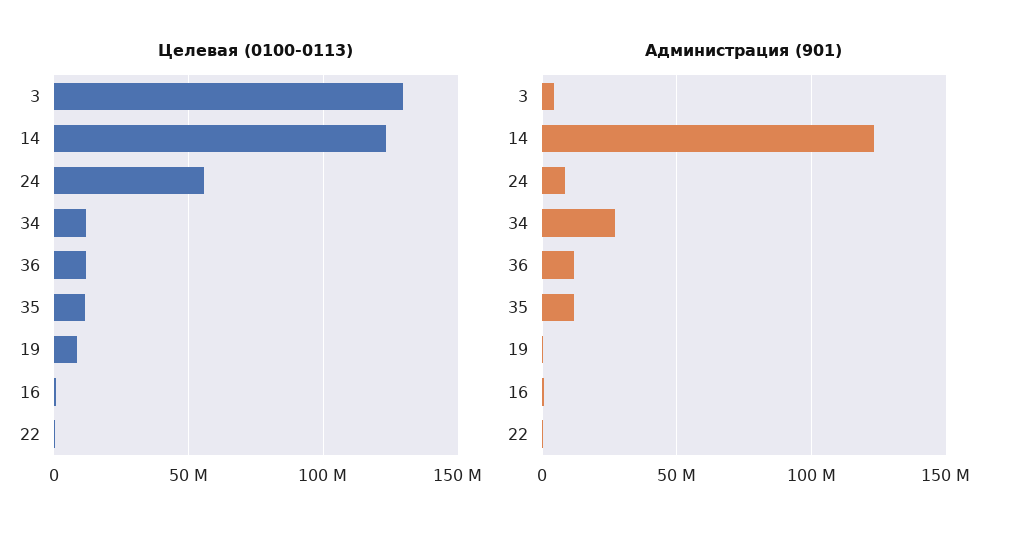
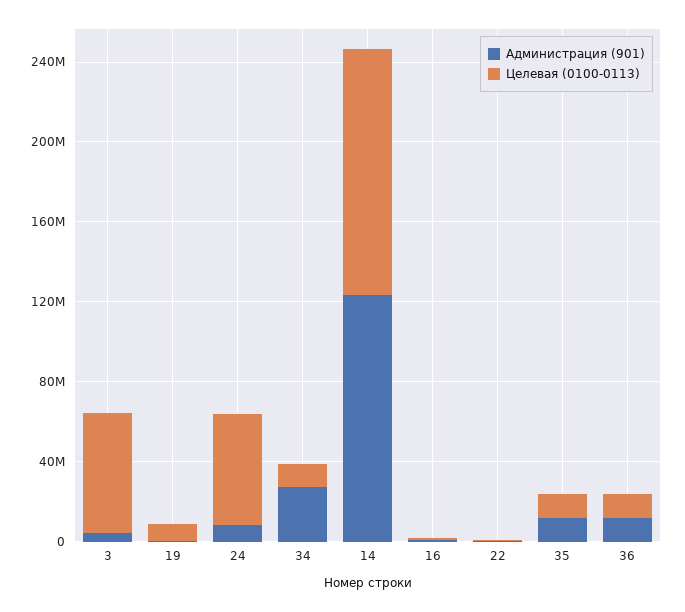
  {
    "Целевая (0100-0113)": {
-     "3": 130000000,
+     "3": 60000000,
      "14": 125000000,
      "24": 55000000,
      "34": 10000000,
      "36": 10000000,
      "35": 10000000,
      "19": 10000000,
      "16": 0,
      "22": 0
    },
    "Администрация (901)": {
      "3": 5000000,
      "14": 125000000,
      "24": 10000000,
      "34": 25000000,
      "36": 10000000,
      "35": 10000000,
      "19": 0,
      "16": 0,
      "22": 0
    }
  }

